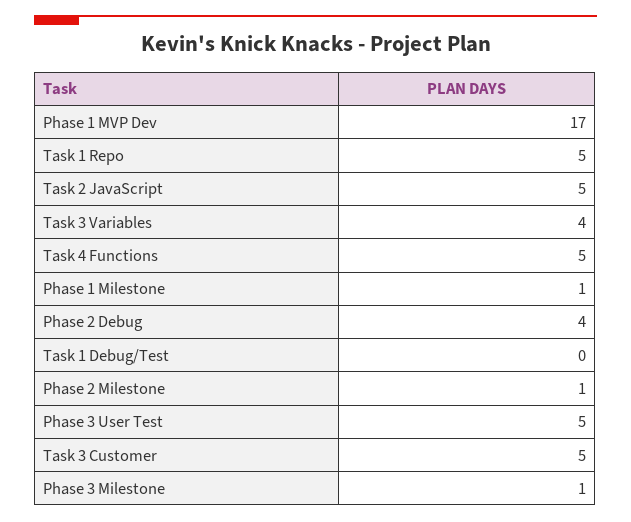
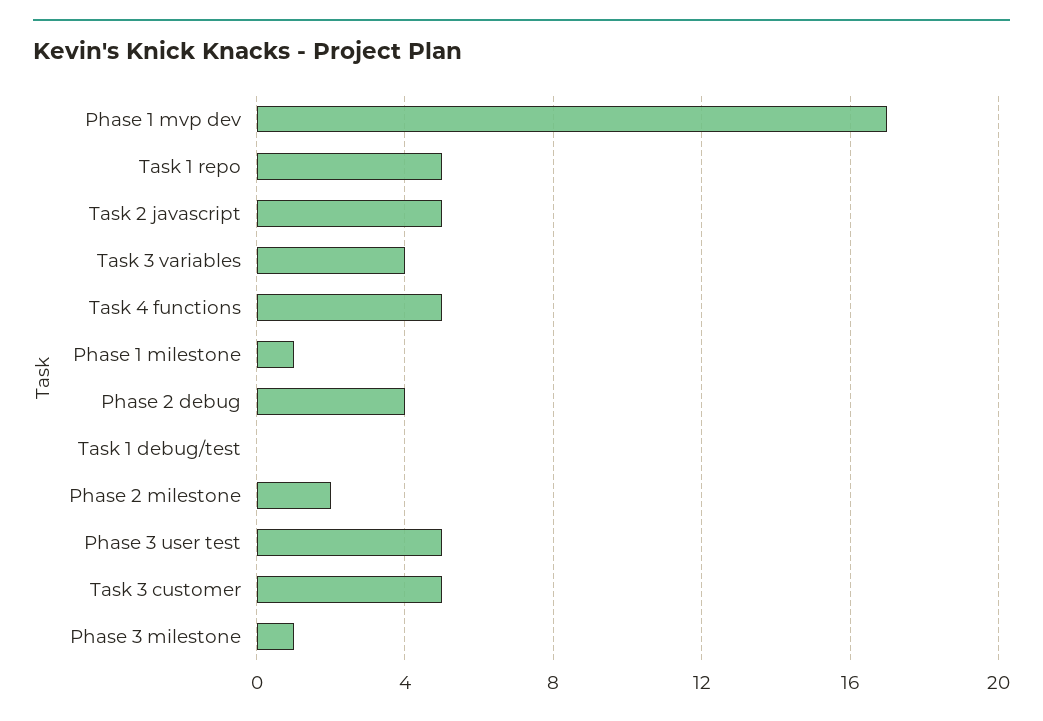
  {
    "Phase 1 MVP Dev": 17,
    "Task 1 Repo": 5,
    "Task 2 JavaScript": 5,
    "Task 3 Variables": 4,
    "Task 4 Functions": 5,
    "Phase 1 Milestone": 1,
    "Phase 2 Debug": 4,
    "Task 1 Debug/Test": 0,
-   "Phase 2 Milestone": 1,
+   "Phase 2 Milestone": 2,
    "Phase 3 User Test": 5,
    "Task 3 Customer": 5,
    "Phase 3 Milestone": 1
  }

